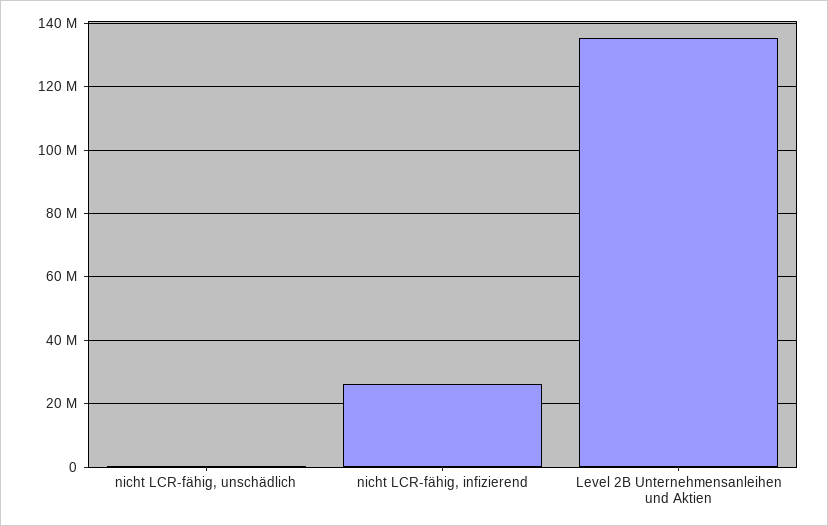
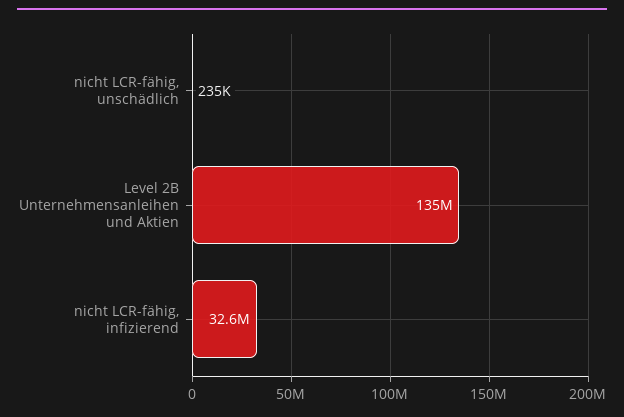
  {
    "nicht LCR-fähig, unschädlich": 235000,
-   "nicht LCR-fähig, infizierend": 26000000,
+   "nicht LCR-fähig, infizierend": 32600000,
    "Level 2B Unternehmensanleihen und Aktien": 135000000
  }

